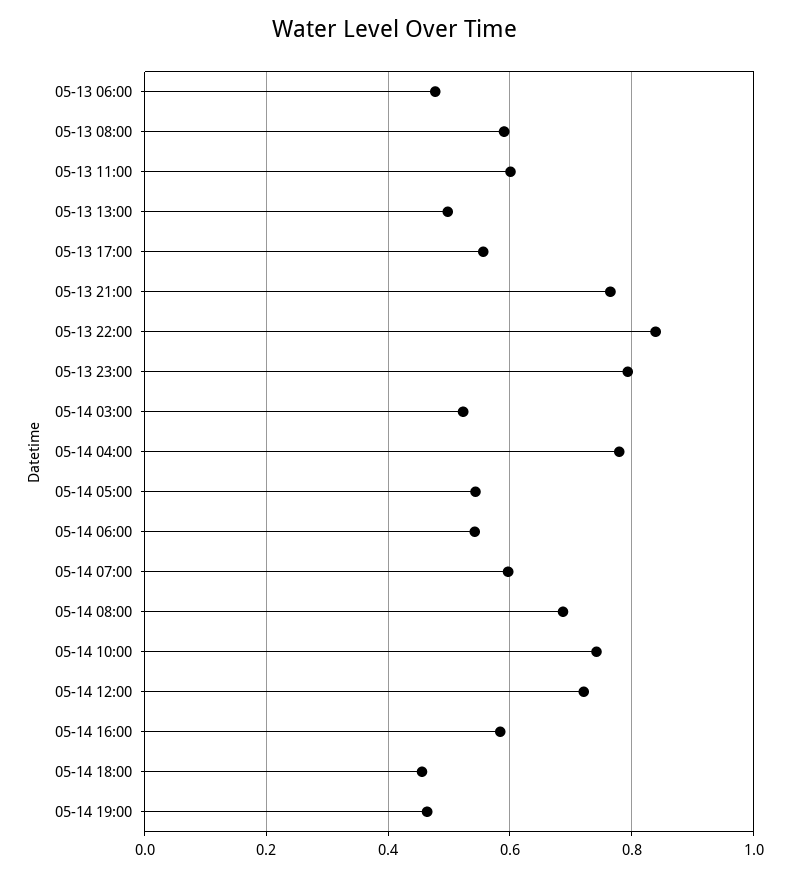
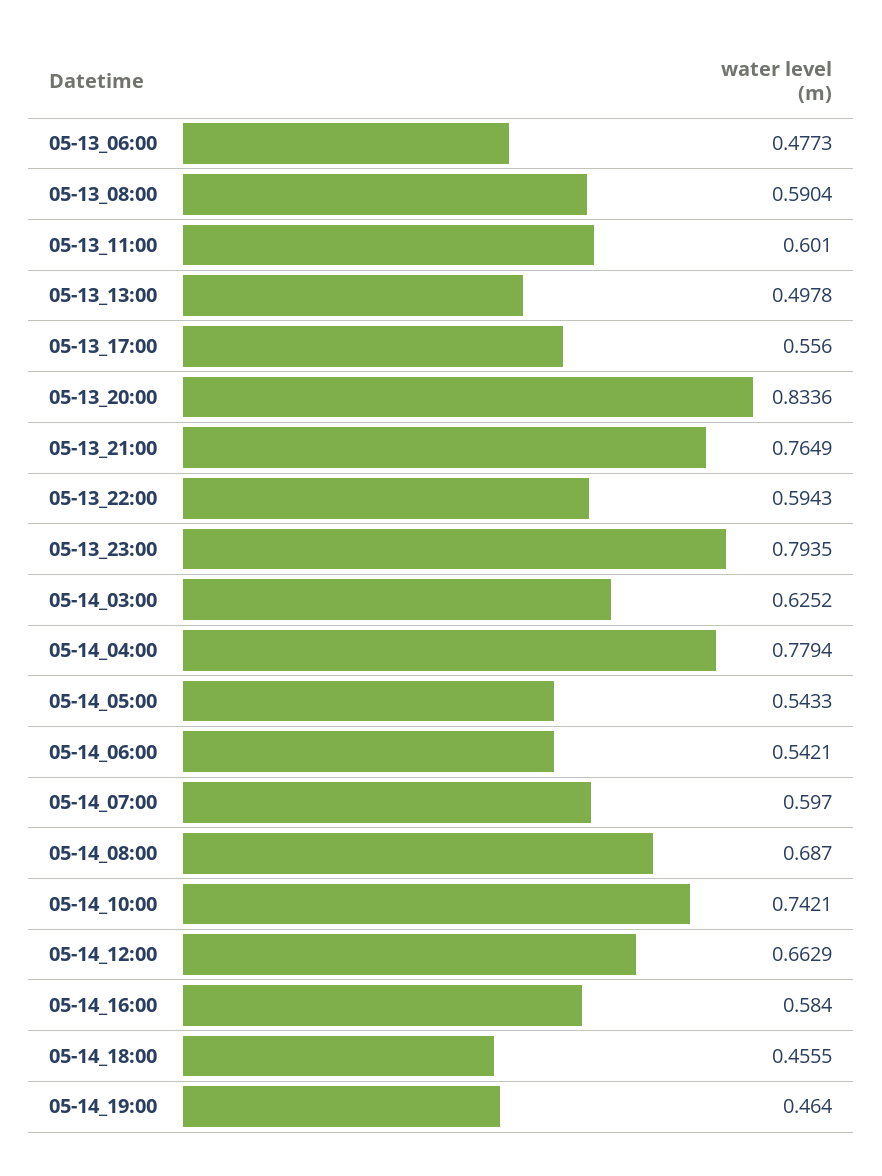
  {
    "05-13 06:00": 0.4773,
    "05-13 08:00": 0.5904,
    "05-13 11:00": 0.601,
    "05-13 13:00": 0.4978,
    "05-13 17:00": 0.556,
    "05-13 21:00": 0.7649,
-   "05-13 22:00": 0.84,
+   "05-13 22:00": 0.5943,
    "05-13 23:00": 0.7935,
-   "05-14 03:00": 0.52,
+   "05-14 03:00": 0.6252,
    "05-14 04:00": 0.7794,
    "05-14 05:00": 0.5433,
    "05-14 06:00": 0.5421,
    "05-14 07:00": 0.597,
    "05-14 08:00": 0.687,
    "05-14 10:00": 0.7421,
-   "05-14 12:00": 0.72,
+   "05-14 12:00": 0.6629,
    "05-14 16:00": 0.584,
    "05-14 18:00": 0.4555,
-   "05-14 19:00": 0.464
+   "05-14 19:00": 0.464,
+   "05-13_20:00": 0.8336
  }

